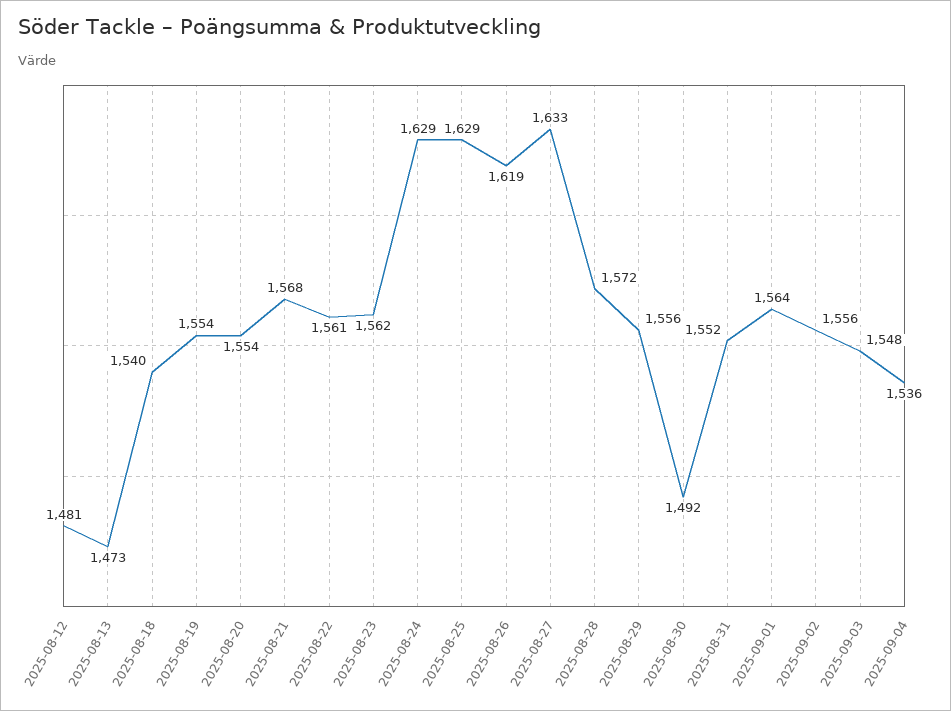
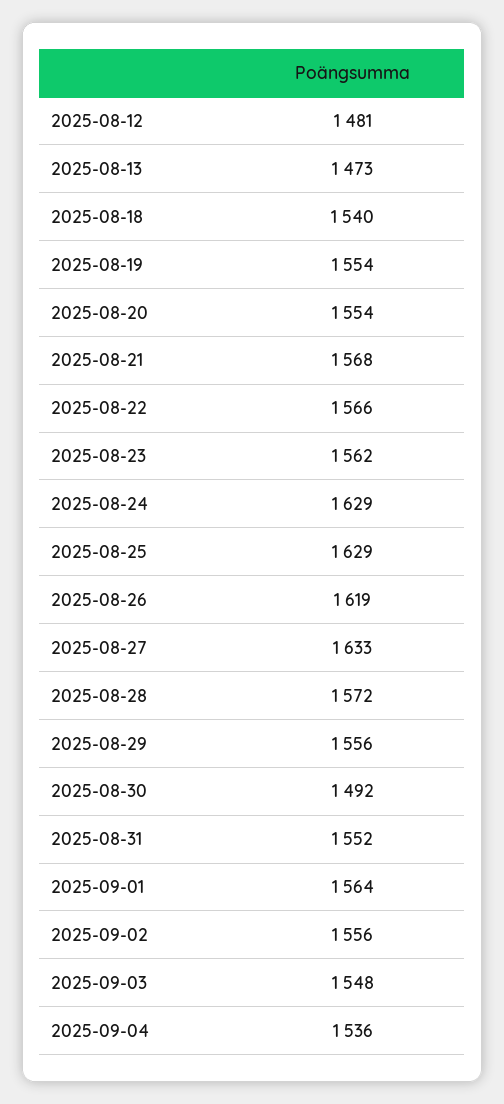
  {
    "2025-08-12": 1481,
    "2025-08-13": 1473,
    "2025-08-18": 1540,
    "2025-08-19": 1554,
    "2025-08-20": 1554,
    "2025-08-21": 1568,
-   "2025-08-22": 1561,
+   "2025-08-22": 1566,
    "2025-08-23": 1562,
    "2025-08-24": 1629,
    "2025-08-25": 1629,
    "2025-08-26": 1619,
    "2025-08-27": 1633,
    "2025-08-28": 1572,
    "2025-08-29": 1556,
    "2025-08-30": 1492,
    "2025-08-31": 1552,
    "2025-09-01": 1564,
    "2025-09-02": 1556,
    "2025-09-03": 1548,
    "2025-09-04": 1536
  }

